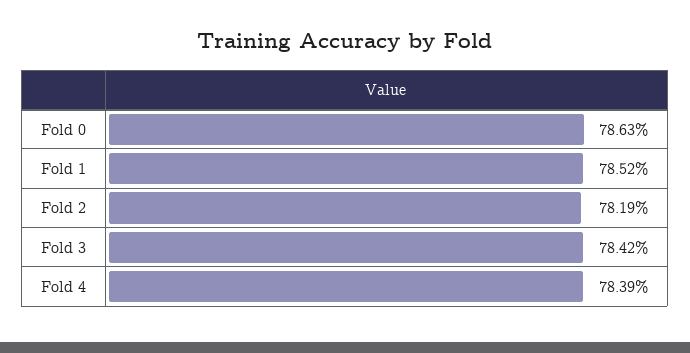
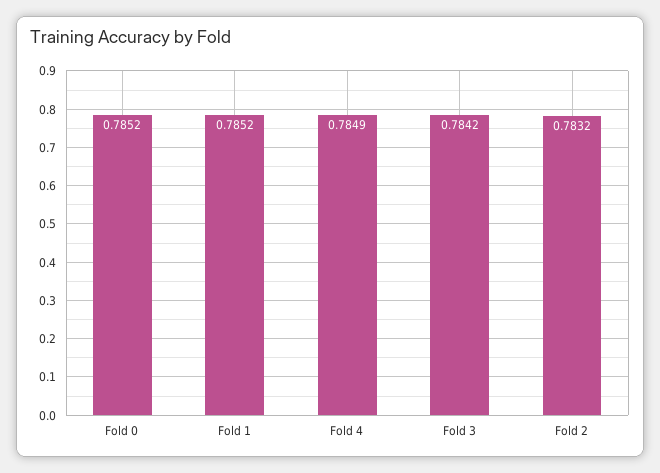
  {
-   "Fold 0": 0.7863,
+   "Fold 0": 0.7852,
    "Fold 1": 0.7852,
-   "Fold 2": 0.7819,
+   "Fold 2": 0.7832,
    "Fold 3": 0.7842,
-   "Fold 4": 0.7839
+   "Fold 4": 0.7849
  }

